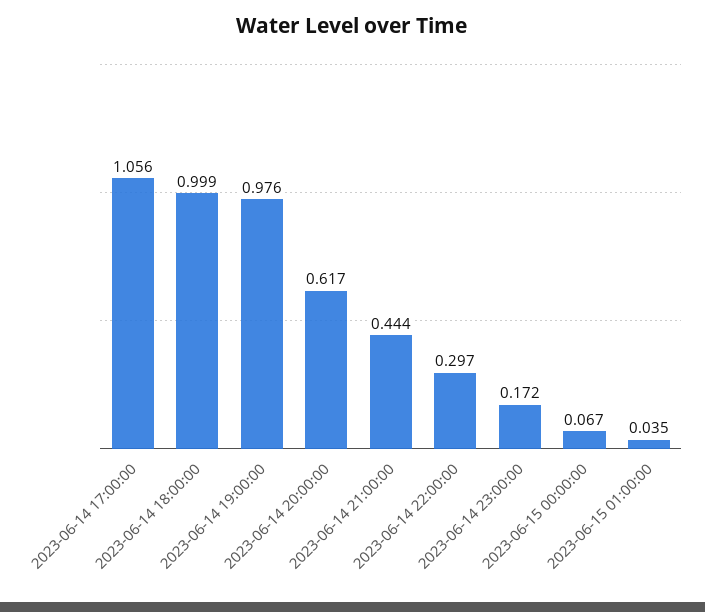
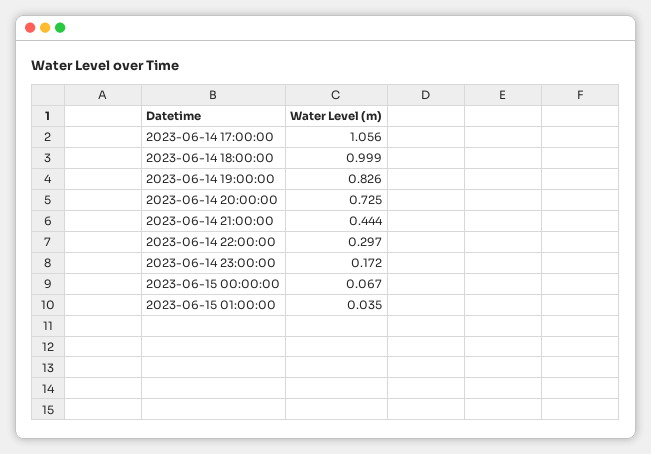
  {
    "2023-06-14 17:00:00": 1.056,
    "2023-06-14 18:00:00": 0.999,
-   "2023-06-14 19:00:00": 0.976,
+   "2023-06-14 19:00:00": 0.826,
-   "2023-06-14 20:00:00": 0.617,
+   "2023-06-14 20:00:00": 0.725,
    "2023-06-14 21:00:00": 0.444,
    "2023-06-14 22:00:00": 0.297,
    "2023-06-14 23:00:00": 0.172,
    "2023-06-15 00:00:00": 0.067,
    "2023-06-15 01:00:00": 0.035
  }

